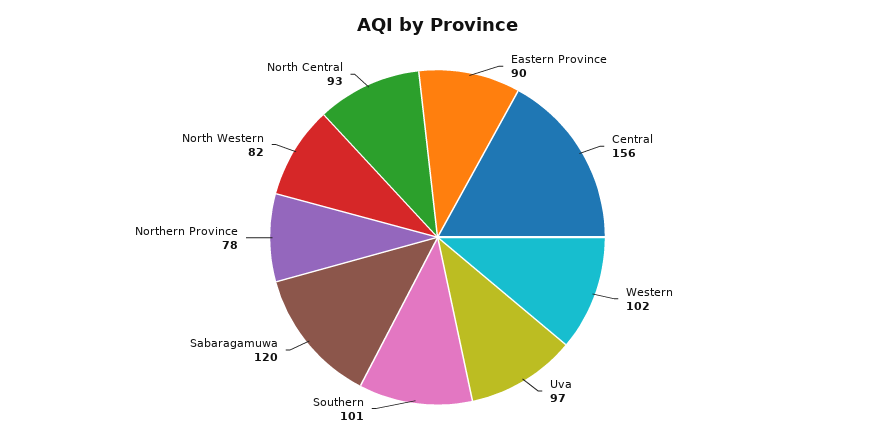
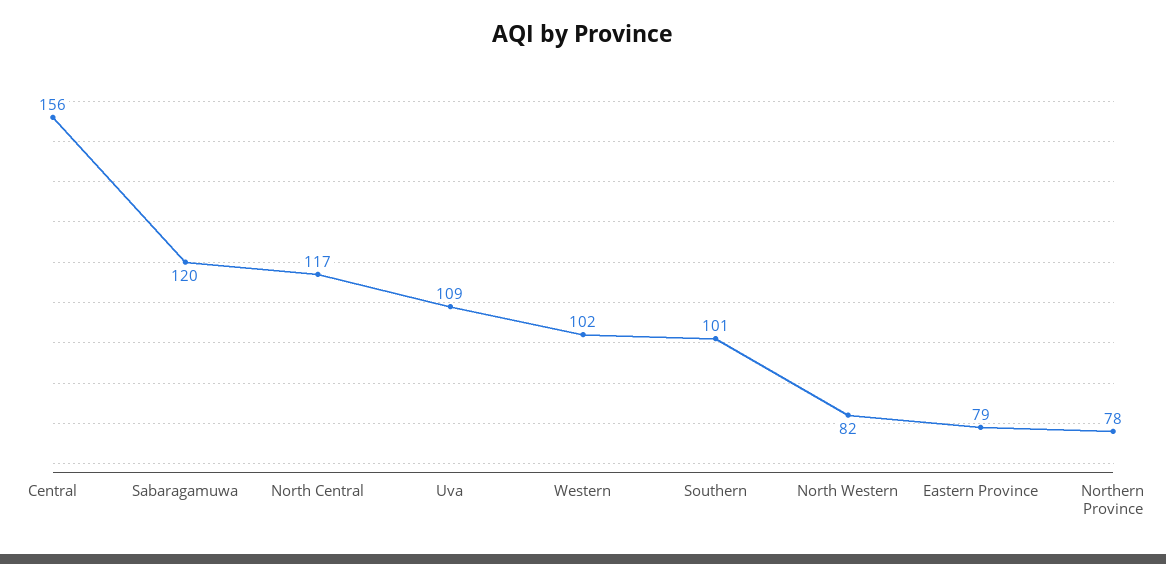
  {
-   "Eastern Province": 90,
+   "Eastern Province": 79,
    "Central": 156,
    "Western": 102,
-   "Uva": 97,
+   "Uva": 109,
    "Southern": 101,
    "Sabaragamuwa": 120,
    "Northern Province": 78,
    "North Western": 82,
-   "North Central": 93
+   "North Central": 117
  }

